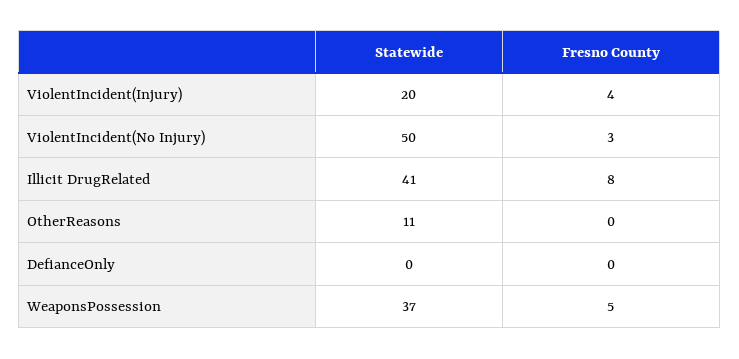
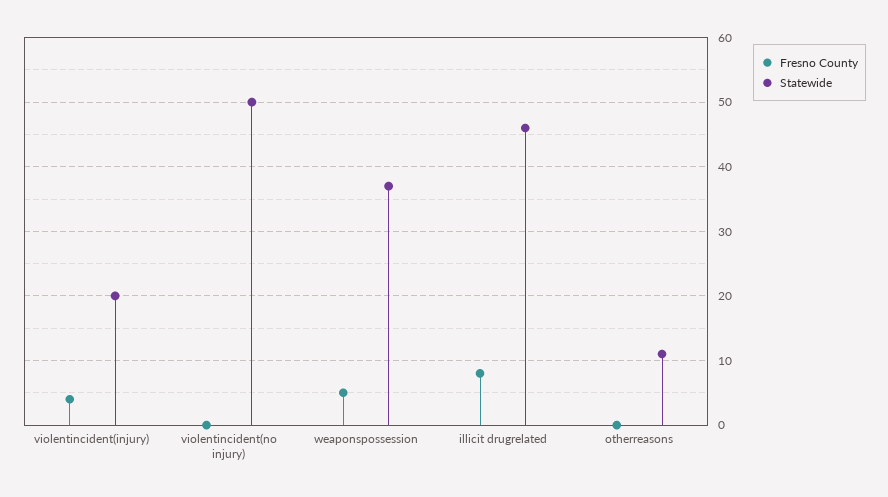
  {
    "Statewide": {
      "ViolentIncident(Injury)": 20,
      "ViolentIncident(No Injury)": 50,
-     "Illicit DrugRelated": 41,
+     "Illicit DrugRelated": 46,
      "OtherReasons": 11,
-     "DefianceOnly": 0,
      "WeaponsPossession": 37
    },
    "Fresno County": {
      "ViolentIncident(Injury)": 4,
-     "ViolentIncident(No Injury)": 3,
+     "ViolentIncident(No Injury)": 0,
      "Illicit DrugRelated": 8,
      "OtherReasons": 0,
-     "DefianceOnly": 0,
      "WeaponsPossession": 5
    }
  }

